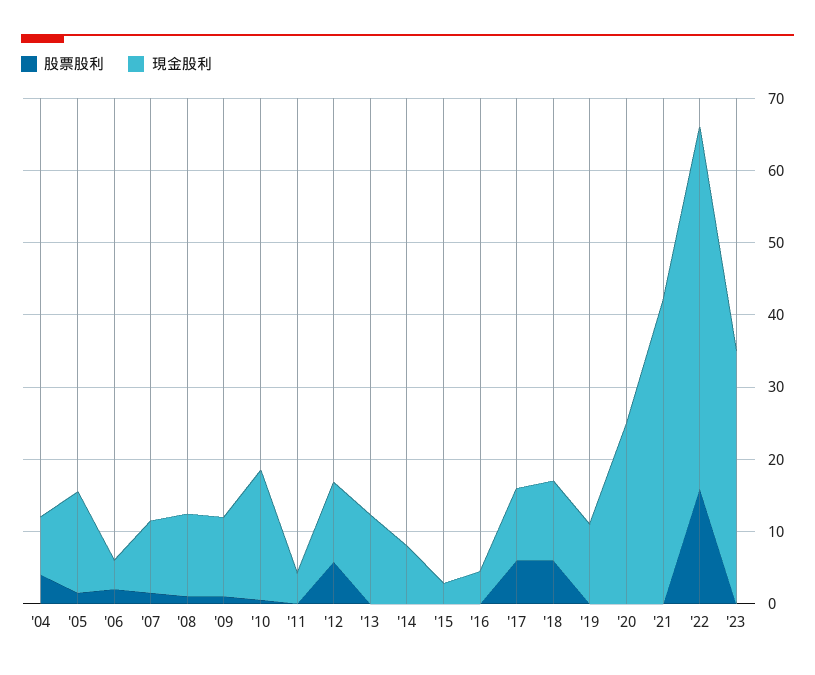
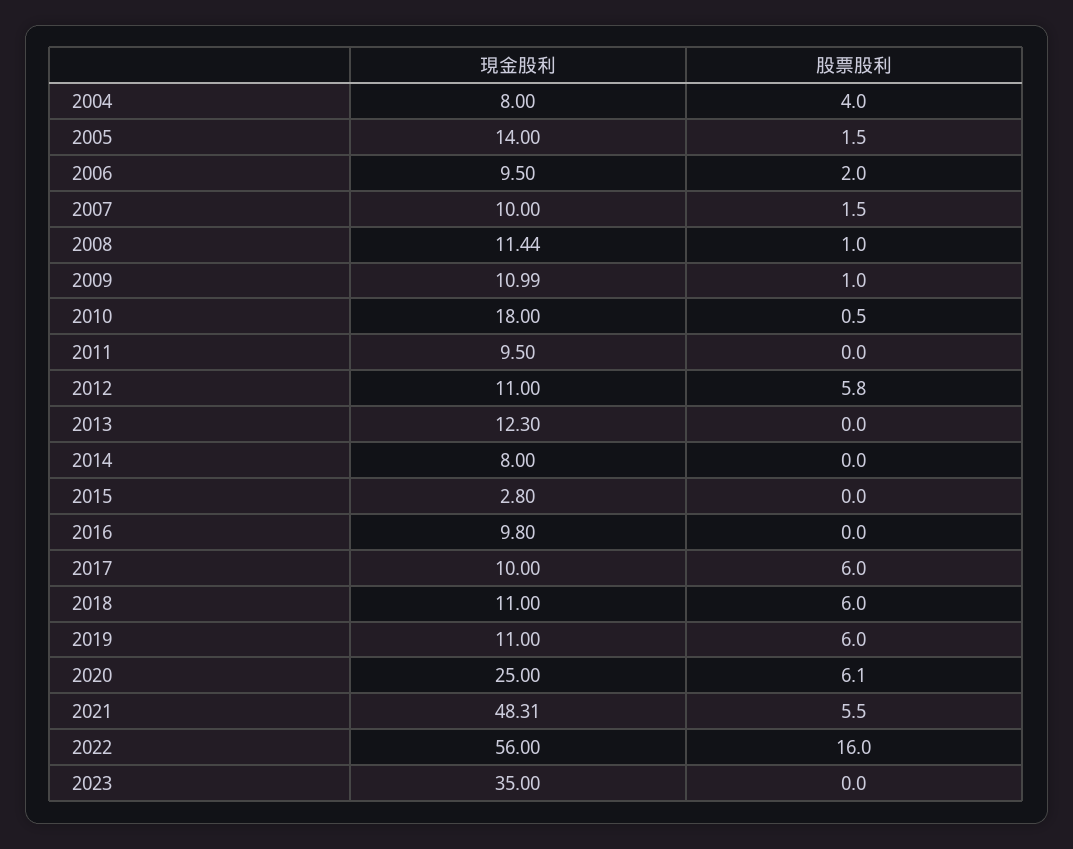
  {
    "股票股利": {
      "'04": 4,
      "'05": 1.5,
      "'06": 2,
      "'07": 1.5,
      "'08": 1,
      "'09": 1,
      "'10": 0.5,
      "'11": 0,
      "'12": 5.8,
      "'13": 0,
      "'14": 0,
      "'15": 0,
      "'16": 0,
      "'17": 6,
      "'18": 6,
-     "'19": 0,
+     "'19": 6,
-     "'20": 0,
+     "'20": 6.1,
-     "'21": 0,
+     "'21": 5.5,
      "'22": 16,
      "'23": 0
    },
    "現金股利": {
      "'04": 8,
      "'05": 14,
-     "'06": 4,
+     "'06": 9.5,
      "'07": 10,
      "'08": 11.44,
      "'09": 10.99,
      "'10": 18,
-     "'11": 4,
+     "'11": 9.5,
      "'12": 11,
      "'13": 12.3,
      "'14": 8,
      "'15": 2.8,
-     "'16": 4,
+     "'16": 9.8,
      "'17": 10,
      "'18": 11,
      "'19": 11,
      "'20": 25,
-     "'21": 42,
+     "'21": 48.31,
-     "'22": 50,
+     "'22": 56,
      "'23": 35
    }
  }

